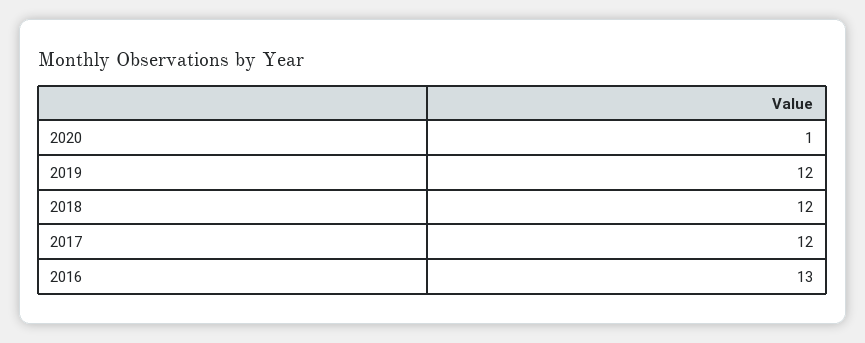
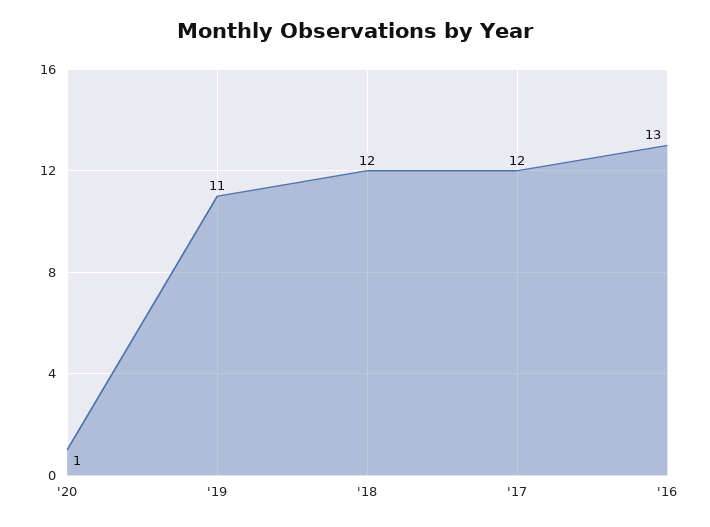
  {
    "2020": 1,
-   "2019": 12,
+   "2019": 11,
    "2018": 12,
    "2017": 12,
    "2016": 13
  }

